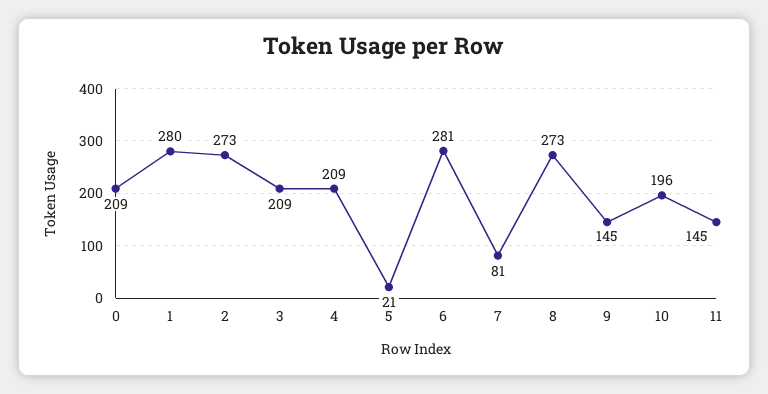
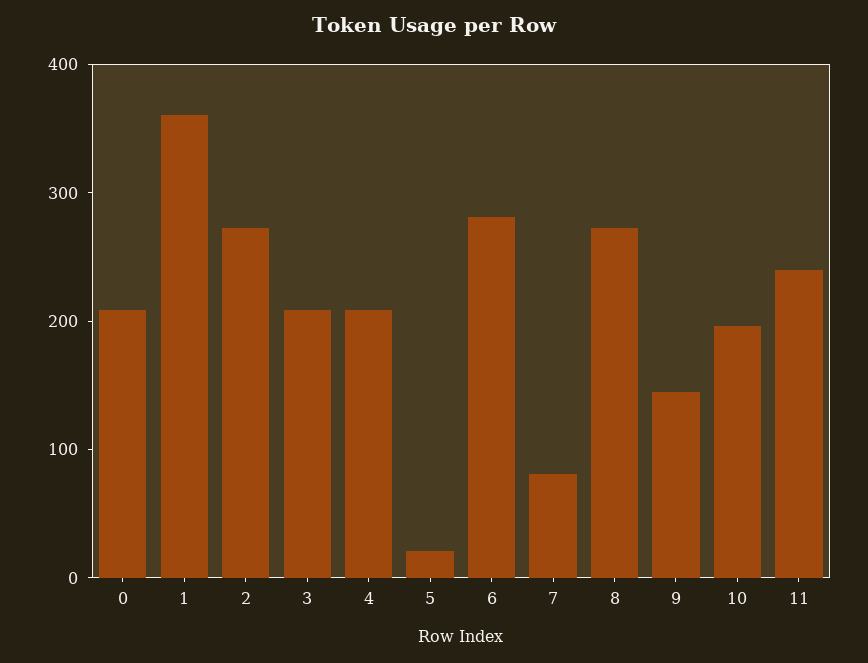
  {
    "0": 209,
-   "1": 280,
+   "1": 360,
    "2": 273,
    "3": 209,
    "4": 209,
    "5": 21,
    "6": 281,
    "7": 81,
    "8": 273,
    "9": 145,
    "10": 196,
-   "11": 145
+   "11": 240
  }

